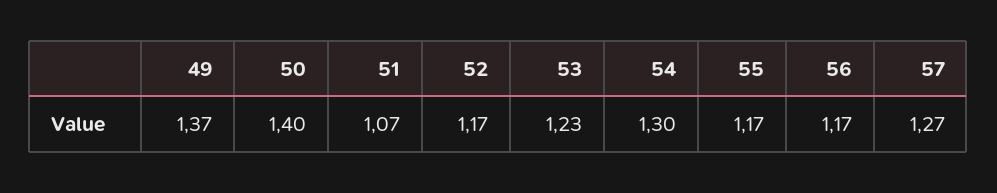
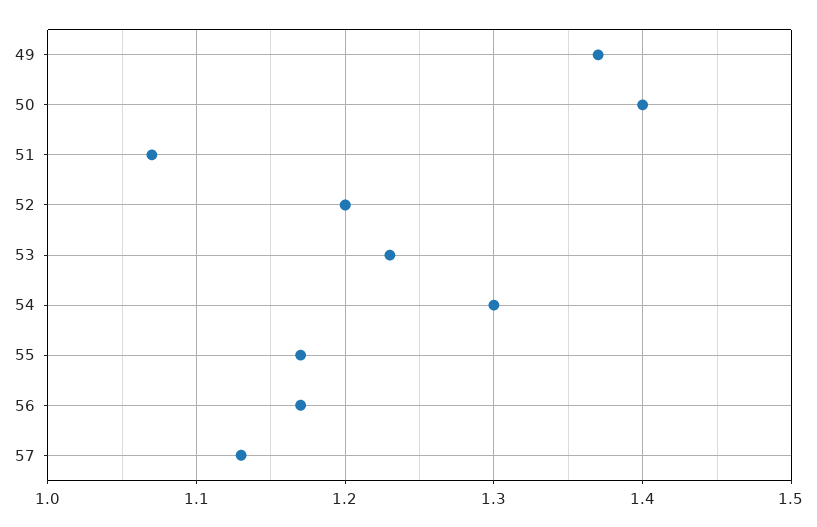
  {
    "49": 1.37,
    "50": 1.4,
    "51": 1.07,
-   "52": 1.17,
+   "52": 1.2,
    "53": 1.23,
    "54": 1.3,
    "55": 1.17,
    "56": 1.17,
-   "57": 1.27
+   "57": 1.13
  }

